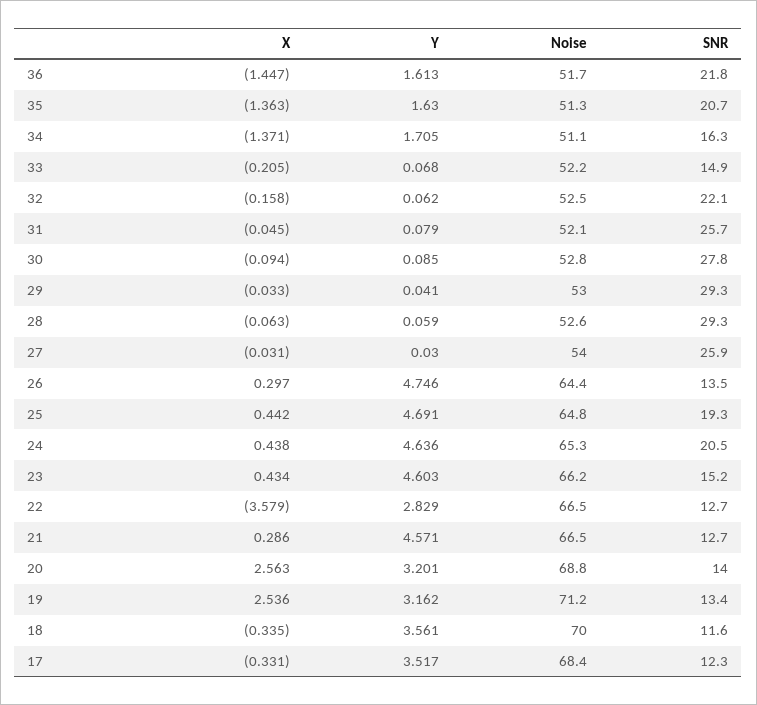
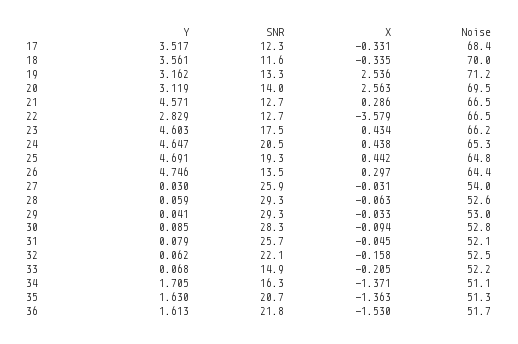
  {
    "X": {
-     "36": -1.447,
+     "36": -1.53,
      "35": -1.363,
      "34": -1.371,
      "33": -0.205,
      "32": -0.158,
      "31": -0.045,
      "30": -0.094,
      "29": -0.033,
      "28": -0.063,
      "27": -0.031,
      "26": 0.297,
      "25": 0.442,
      "24": 0.438,
      "23": 0.434,
      "22": -3.579,
      "21": 0.286,
      "20": 2.563,
      "19": 2.536,
      "18": -0.335,
      "17": -0.331
    },
    "Y": {
      "36": 1.613,
      "35": 1.63,
      "34": 1.705,
      "33": 0.068,
      "32": 0.062,
      "31": 0.079,
      "30": 0.085,
      "29": 0.041,
      "28": 0.059,
      "27": 0.03,
      "26": 4.746,
      "25": 4.691,
-     "24": 4.636,
+     "24": 4.647,
      "23": 4.603,
      "22": 2.829,
      "21": 4.571,
-     "20": 3.201,
+     "20": 3.119,
      "19": 3.162,
      "18": 3.561,
      "17": 3.517
    },
    "Noise": {
      "36": 51.7,
      "35": 51.3,
      "34": 51.1,
      "33": 52.2,
      "32": 52.5,
      "31": 52.1,
      "30": 52.8,
      "29": 53,
      "28": 52.6,
      "27": 54,
      "26": 64.4,
      "25": 64.8,
      "24": 65.3,
      "23": 66.2,
      "22": 66.5,
      "21": 66.5,
-     "20": 68.8,
+     "20": 69.5,
      "19": 71.2,
      "18": 70,
      "17": 68.4
    },
    "SNR": {
      "36": 21.8,
      "35": 20.7,
      "34": 16.3,
      "33": 14.9,
      "32": 22.1,
      "31": 25.7,
-     "30": 27.8,
+     "30": 28.3,
      "29": 29.3,
      "28": 29.3,
      "27": 25.9,
      "26": 13.5,
      "25": 19.3,
      "24": 20.5,
-     "23": 15.2,
+     "23": 17.5,
      "22": 12.7,
      "21": 12.7,
      "20": 14,
-     "19": 13.4,
+     "19": 13.3,
      "18": 11.6,
      "17": 12.3
    }
  }

